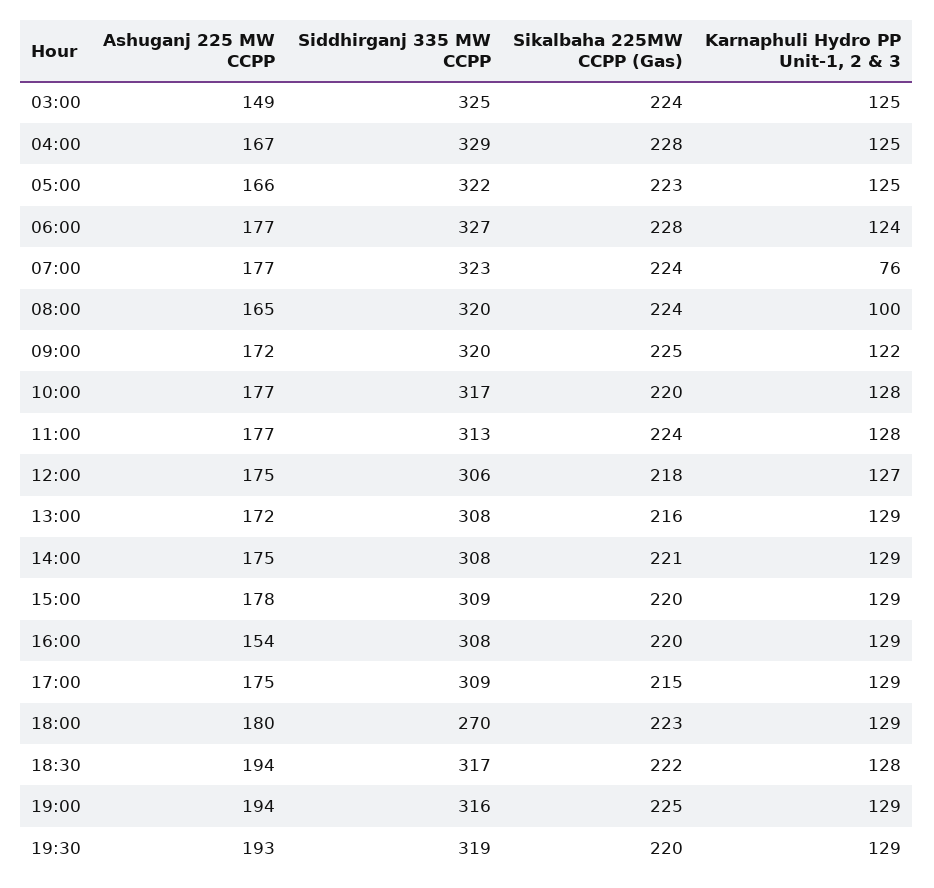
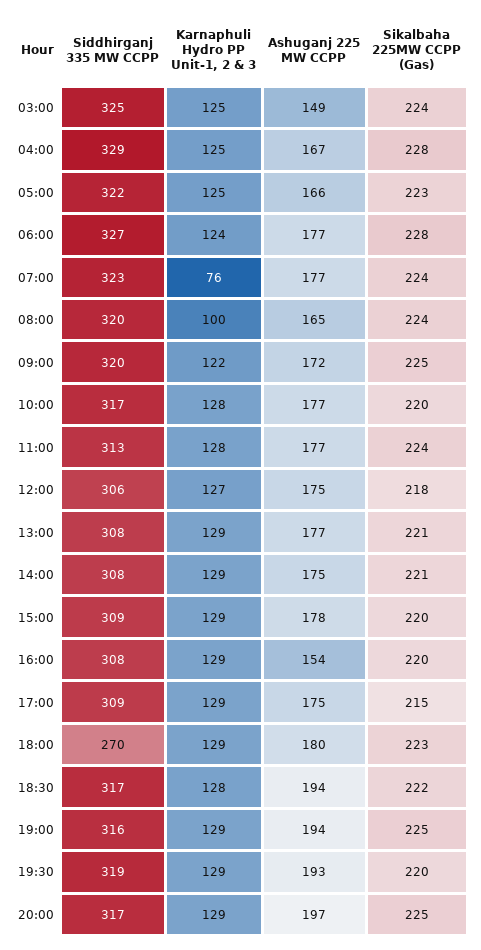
  {
    "Ashuganj 225 MW CCPP": {
      "03:00": 149,
      "04:00": 167,
      "05:00": 166,
      "06:00": 177,
      "07:00": 177,
      "08:00": 165,
      "09:00": 172,
      "10:00": 177,
      "11:00": 177,
      "12:00": 175,
-     "13:00": 172,
+     "13:00": 177,
      "14:00": 175,
      "15:00": 178,
      "16:00": 154,
      "17:00": 175,
      "18:00": 180,
      "18:30": 194,
      "19:00": 194,
-     "19:30": 193
+     "19:30": 193,
+     "20:00": 197
    },
    "Siddhirganj 335 MW CCPP": {
      "03:00": 325,
      "04:00": 329,
      "05:00": 322,
      "06:00": 327,
      "07:00": 323,
      "08:00": 320,
      "09:00": 320,
      "10:00": 317,
      "11:00": 313,
      "12:00": 306,
      "13:00": 308,
      "14:00": 308,
      "15:00": 309,
      "16:00": 308,
      "17:00": 309,
      "18:00": 270,
      "18:30": 317,
      "19:00": 316,
-     "19:30": 319
+     "19:30": 319,
+     "20:00": 317
    },
    "Sikalbaha 225MW CCPP (Gas)": {
      "03:00": 224,
      "04:00": 228,
      "05:00": 223,
      "06:00": 228,
      "07:00": 224,
      "08:00": 224,
      "09:00": 225,
      "10:00": 220,
      "11:00": 224,
      "12:00": 218,
-     "13:00": 216,
+     "13:00": 221,
      "14:00": 221,
      "15:00": 220,
      "16:00": 220,
      "17:00": 215,
      "18:00": 223,
      "18:30": 222,
      "19:00": 225,
-     "19:30": 220
+     "19:30": 220,
+     "20:00": 225
    },
    "Karnaphuli Hydro PP Unit-1, 2 & 3": {
      "03:00": 125,
      "04:00": 125,
      "05:00": 125,
      "06:00": 124,
      "07:00": 76,
      "08:00": 100,
      "09:00": 122,
      "10:00": 128,
      "11:00": 128,
      "12:00": 127,
      "13:00": 129,
      "14:00": 129,
      "15:00": 129,
      "16:00": 129,
      "17:00": 129,
      "18:00": 129,
      "18:30": 128,
      "19:00": 129,
-     "19:30": 129
+     "19:30": 129,
+     "20:00": 129
    }
  }

